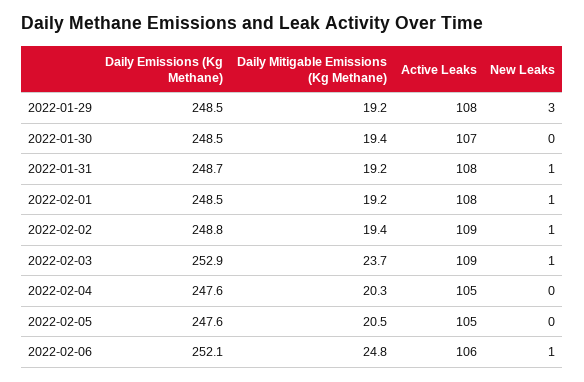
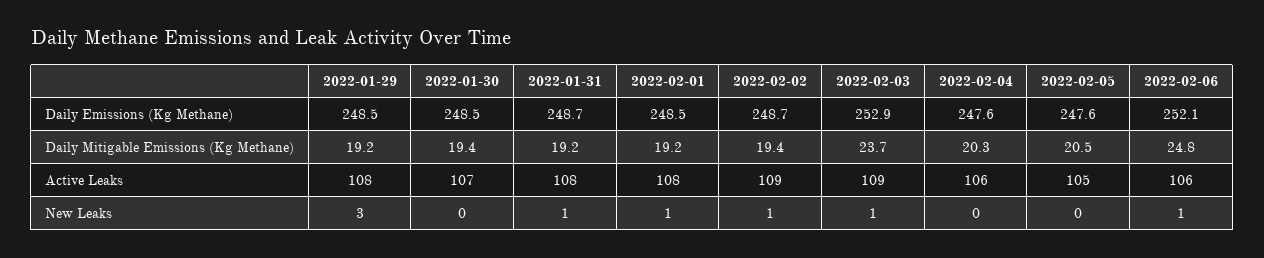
  {
    "Daily Emissions (Kg Methane)": {
      "2022-01-29": 248.5,
      "2022-01-30": 248.5,
      "2022-01-31": 248.7,
      "2022-02-01": 248.5,
-     "2022-02-02": 248.8,
+     "2022-02-02": 248.7,
      "2022-02-03": 252.9,
      "2022-02-04": 247.6,
      "2022-02-05": 247.6,
      "2022-02-06": 252.1
    },
    "Daily Mitigable Emissions (Kg Methane)": {
      "2022-01-29": 19.2,
      "2022-01-30": 19.4,
      "2022-01-31": 19.2,
      "2022-02-01": 19.2,
      "2022-02-02": 19.4,
      "2022-02-03": 23.7,
      "2022-02-04": 20.3,
      "2022-02-05": 20.5,
      "2022-02-06": 24.8
    },
    "Active Leaks": {
      "2022-01-29": 108,
      "2022-01-30": 107,
      "2022-01-31": 108,
      "2022-02-01": 108,
      "2022-02-02": 109,
      "2022-02-03": 109,
-     "2022-02-04": 105,
+     "2022-02-04": 106,
      "2022-02-05": 105,
      "2022-02-06": 106
    },
    "New Leaks": {
      "2022-01-29": 3,
      "2022-01-30": 0,
      "2022-01-31": 1,
      "2022-02-01": 1,
      "2022-02-02": 1,
      "2022-02-03": 1,
      "2022-02-04": 0,
      "2022-02-05": 0,
      "2022-02-06": 1
    }
  }

